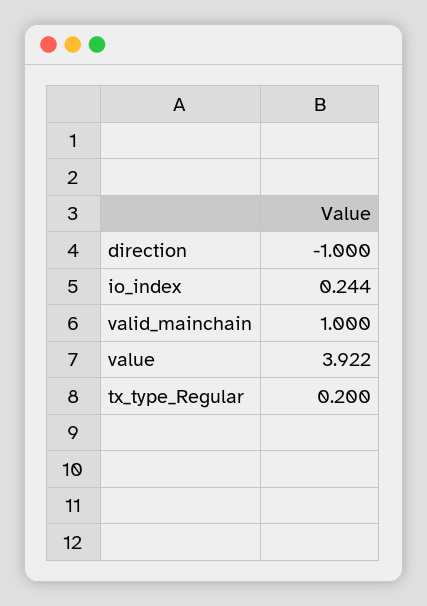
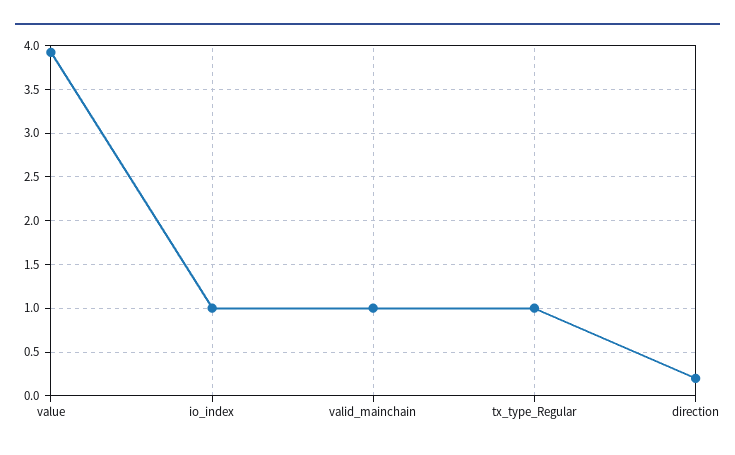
  {
-   "direction": -1,
+   "direction": 0.2,
-   "io_index": 0.244,
+   "io_index": 1,
    "valid_mainchain": 1,
    "value": 3.922,
-   "tx_type_Regular": 0.2
+   "tx_type_Regular": 1
  }

